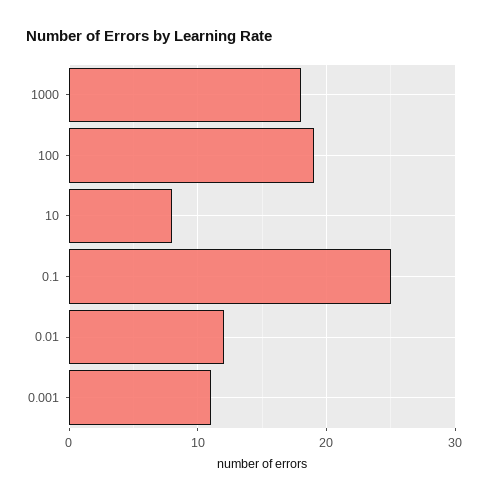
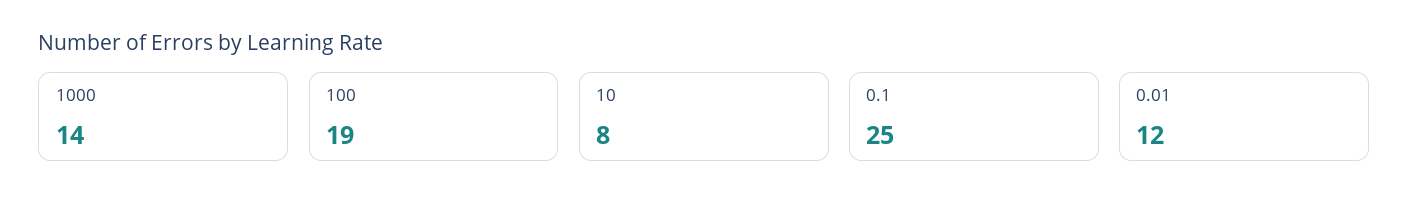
  {
-   "1000": 18,
+   "1000": 14,
    "100": 19,
    "10": 8,
    "0.1": 25,
-   "0.01": 12,
+   "0.01": 12
-   "0.001": 11
  }

